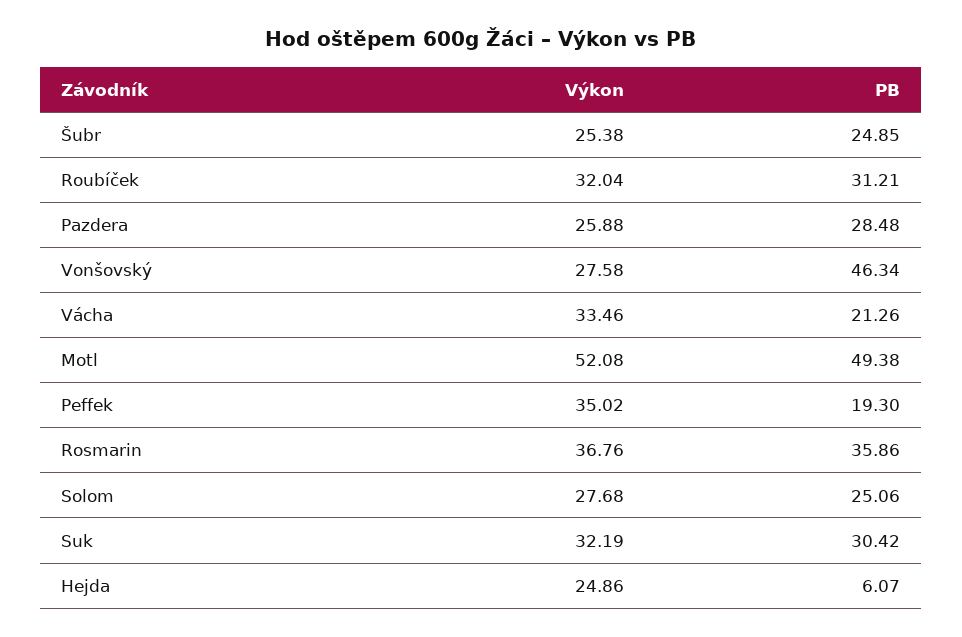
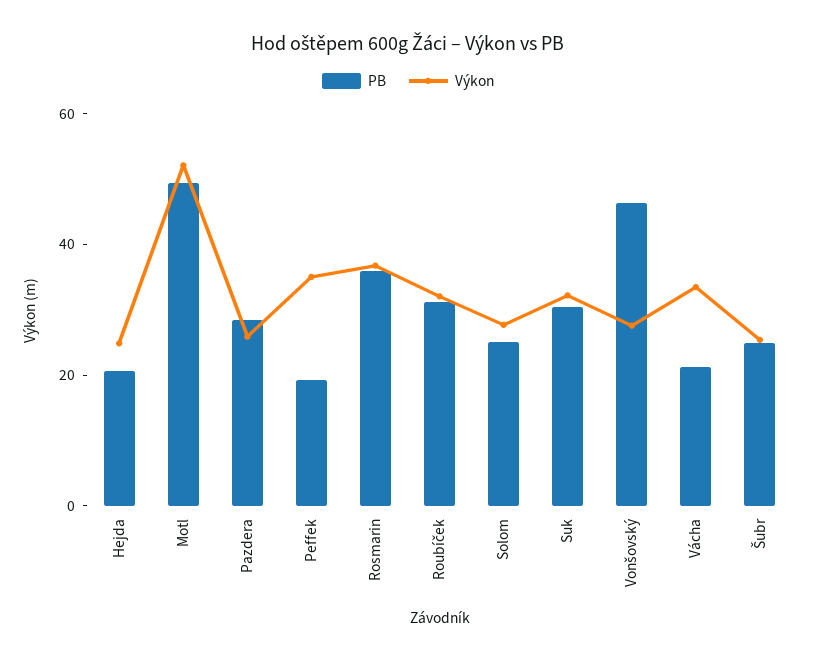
  {
    "Výkon": {
      "Šubr": 25.38,
      "Roubíček": 32.04,
      "Pazdera": 25.88,
      "Vonšovský": 27.58,
      "Vácha": 33.46,
      "Motl": 52.08,
      "Peffek": 35.02,
      "Rosmarin": 36.76,
      "Solom": 27.68,
      "Suk": 32.19,
      "Hejda": 24.86
    },
    "PB": {
      "Šubr": 24.85,
      "Roubíček": 31.21,
      "Pazdera": 28.48,
      "Vonšovský": 46.34,
      "Vácha": 21.26,
      "Motl": 49.38,
      "Peffek": 19.3,
      "Rosmarin": 35.86,
      "Solom": 25.06,
      "Suk": 30.42,
-     "Hejda": 6.07
+     "Hejda": 20
    }
  }

